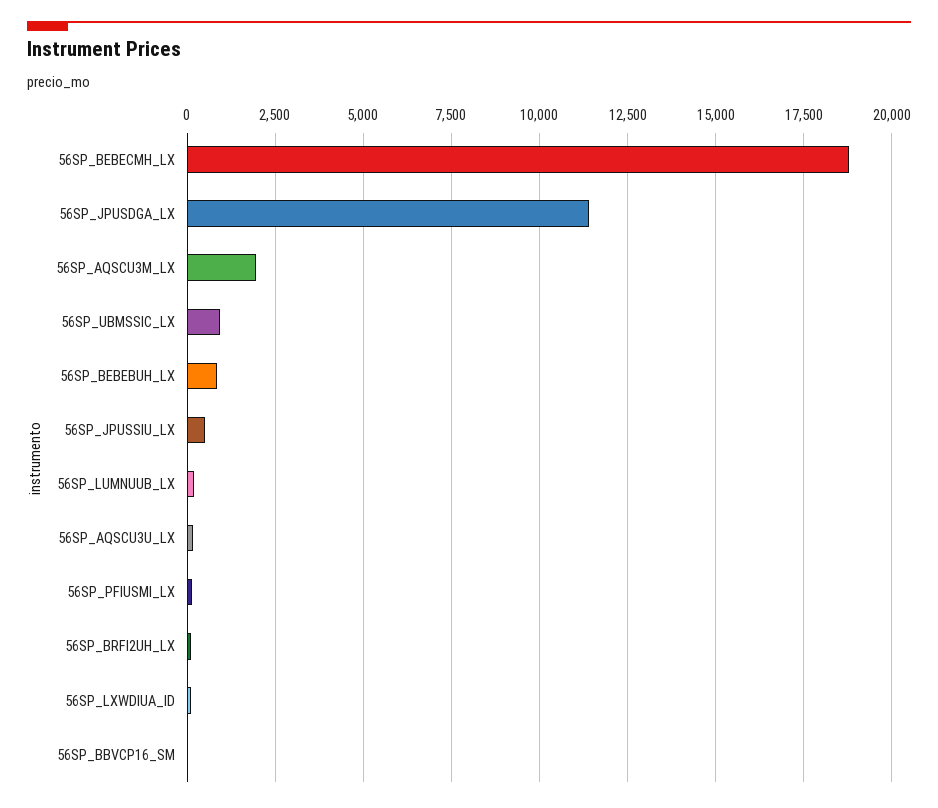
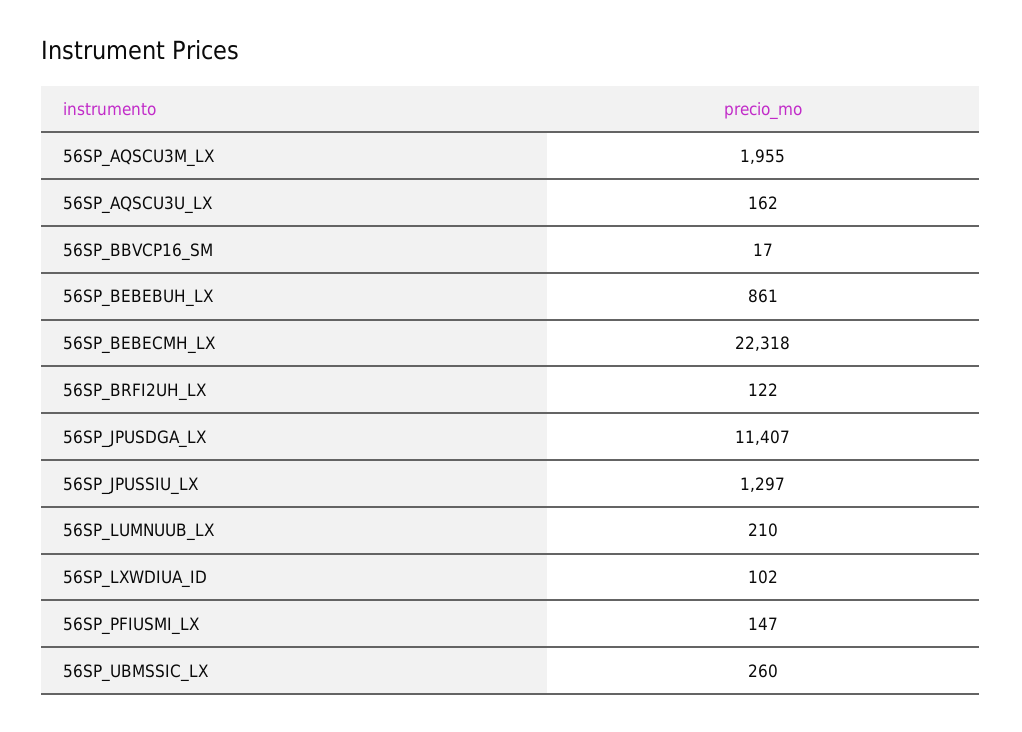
  {
-   "56SP_BEBECMH_LX": 18750,
+   "56SP_BEBECMH_LX": 22318,
    "56SP_JPUSDGA_LX": 11407,
    "56SP_AQSCU3M_LX": 1955,
-   "56SP_UBMSSIC_LX": 1000,
+   "56SP_UBMSSIC_LX": 260,
    "56SP_BEBEBUH_LX": 861,
-   "56SP_JPUSSIU_LX": 500,
+   "56SP_JPUSSIU_LX": 1297,
    "56SP_LUMNUUB_LX": 210,
    "56SP_AQSCU3U_LX": 162,
    "56SP_PFIUSMI_LX": 147,
    "56SP_BRFI2UH_LX": 122,
    "56SP_LXWDIUA_ID": 102,
    "56SP_BBVCP16_SM": 17
  }

